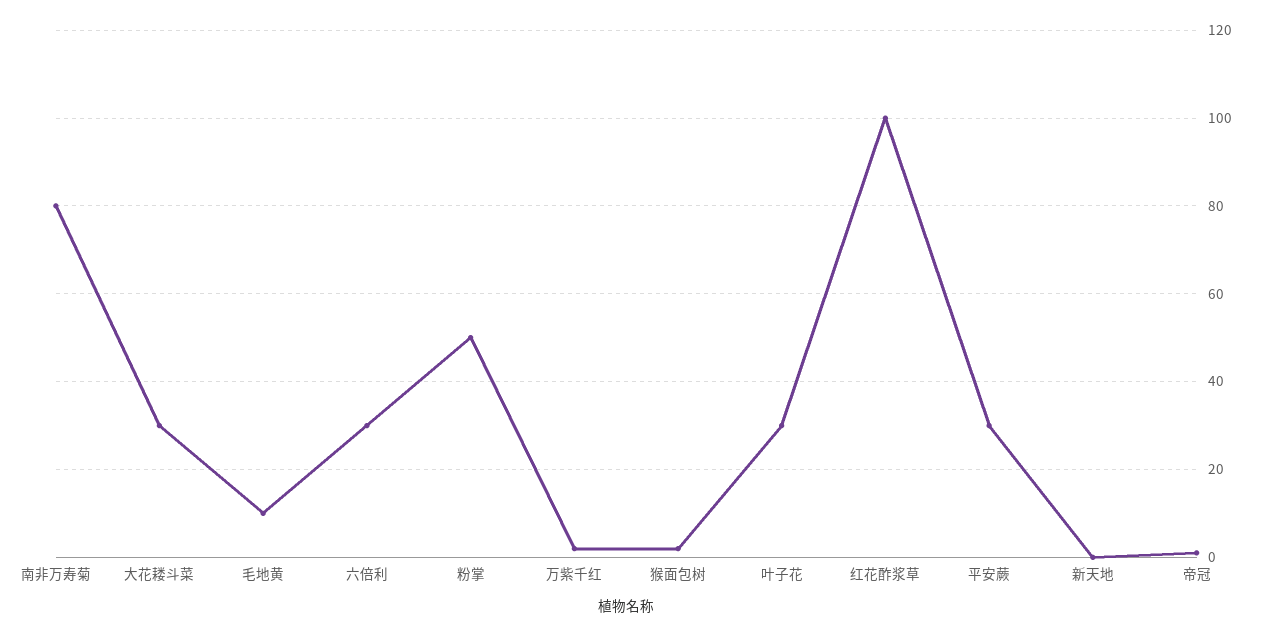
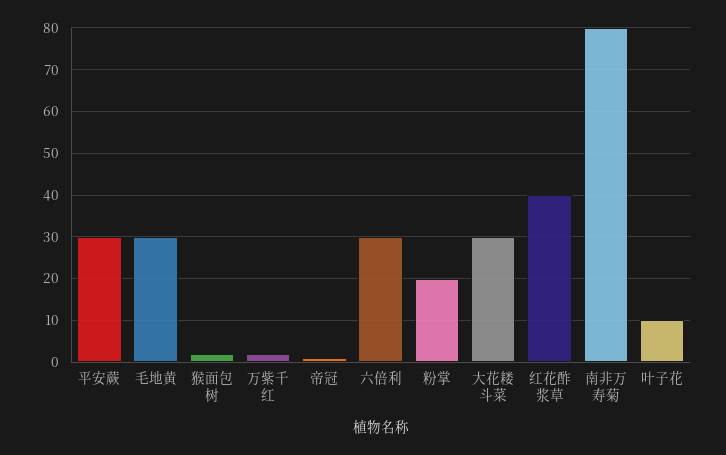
  {
    "南非万寿菊": 80,
    "大花耧斗菜": 30,
-   "毛地黄": 10,
+   "毛地黄": 30,
    "六倍利": 30,
-   "粉掌": 50,
+   "粉掌": 20,
    "万紫千红": 0,
    "猴面包树": 0,
-   "叶子花": 30,
+   "叶子花": 10,
-   "红花酢浆草": 100,
+   "红花酢浆草": 40,
    "平安蕨": 30,
-   "新天地": 0,
    "帝冠": 0
  }

